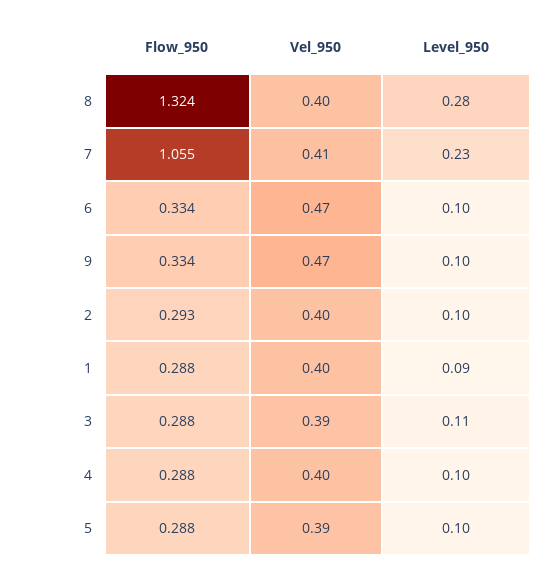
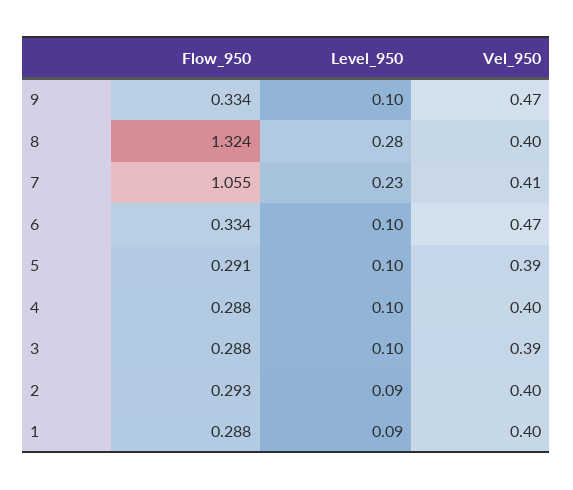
  {
    "Flow_950": {
      "8": 1.324,
      "7": 1.055,
      "6": 0.334,
      "9": 0.334,
      "2": 0.293,
      "1": 0.288,
      "3": 0.288,
      "4": 0.288,
-     "5": 0.288
+     "5": 0.291
    },
    "Vel_950": {
      "8": 0.4,
      "7": 0.41,
      "6": 0.47,
      "9": 0.47,
      "2": 0.4,
      "1": 0.4,
      "3": 0.39,
      "4": 0.4,
      "5": 0.39
    },
    "Level_950": {
      "8": 0.28,
      "7": 0.23,
      "6": 0.1,
      "9": 0.1,
-     "2": 0.1,
+     "2": 0.09,
      "1": 0.09,
-     "3": 0.11,
+     "3": 0.1,
      "4": 0.1,
      "5": 0.1
    }
  }

